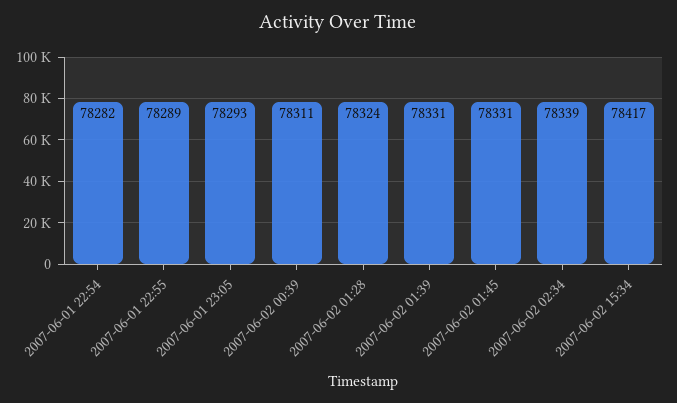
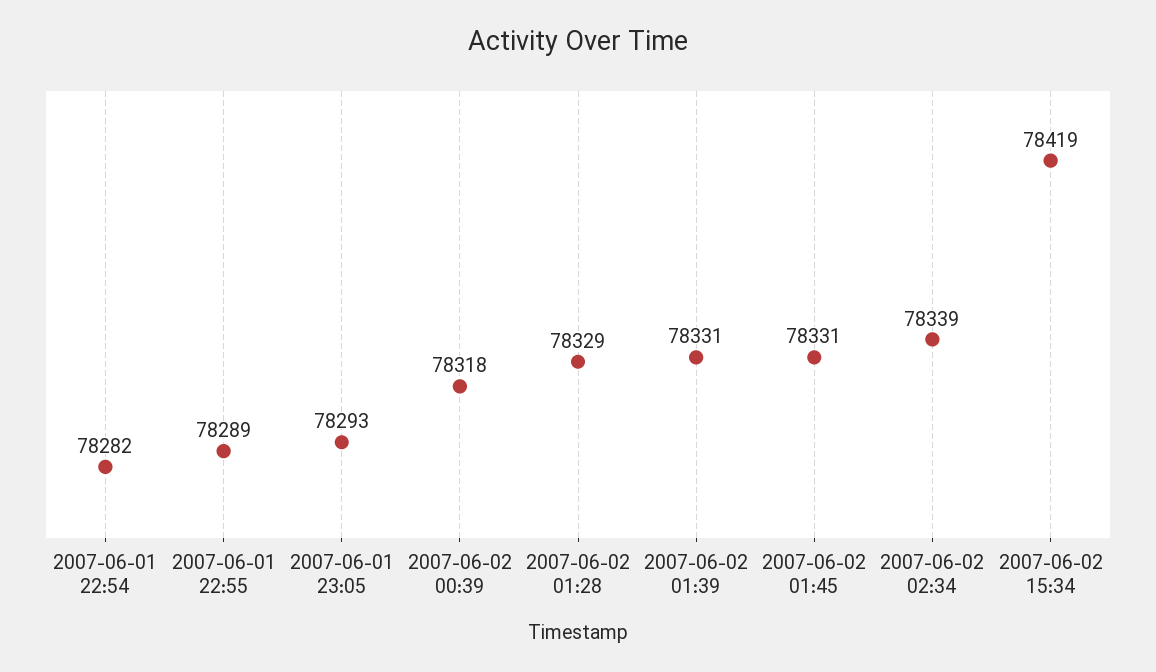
  {
    "2007-06-01 22:54": 78282,
    "2007-06-01 22:55": 78289,
    "2007-06-01 23:05": 78293,
-   "2007-06-02 00:39": 78311,
+   "2007-06-02 00:39": 78318,
-   "2007-06-02 01:28": 78324,
+   "2007-06-02 01:28": 78329,
    "2007-06-02 01:39": 78331,
    "2007-06-02 01:45": 78331,
    "2007-06-02 02:34": 78339,
-   "2007-06-02 15:34": 78417
+   "2007-06-02 15:34": 78419
  }

